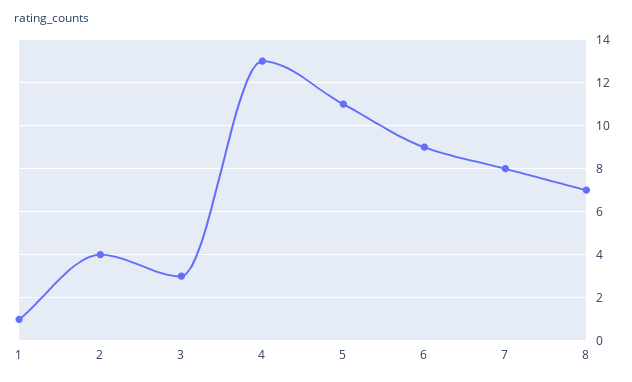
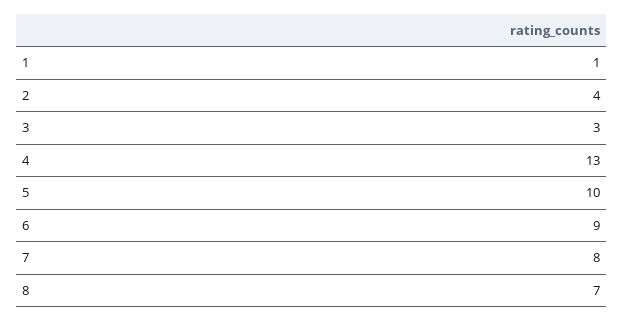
  {
    "1": 1,
    "2": 4,
    "3": 3,
    "4": 13,
-   "5": 11,
+   "5": 10,
    "6": 9,
    "7": 8,
    "8": 7
  }

